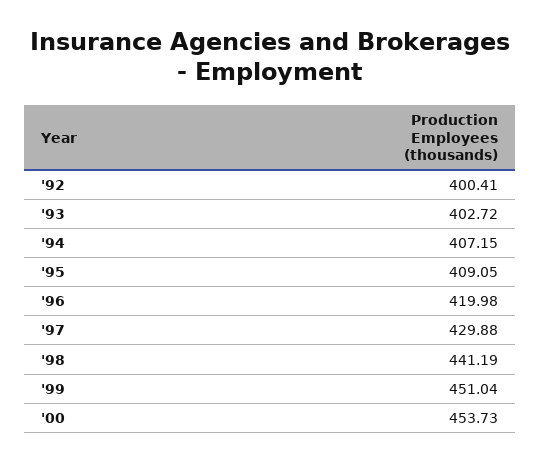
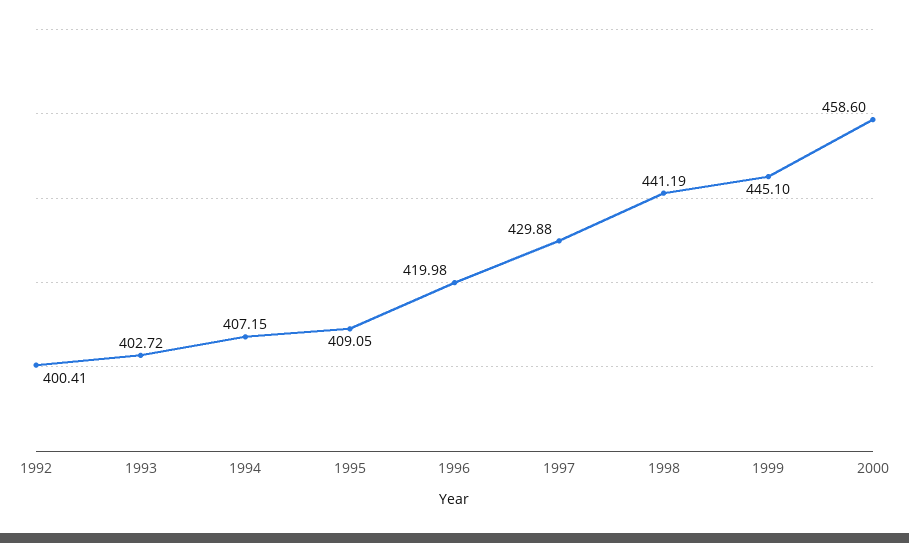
  {
    "'92": 400.41,
    "'93": 402.72,
    "'94": 407.15,
    "'95": 409.05,
    "'96": 419.98,
    "'97": 429.88,
    "'98": 441.19,
-   "'99": 451.04,
+   "'99": 445.1,
-   "'00": 453.73
+   "'00": 458.6
  }

